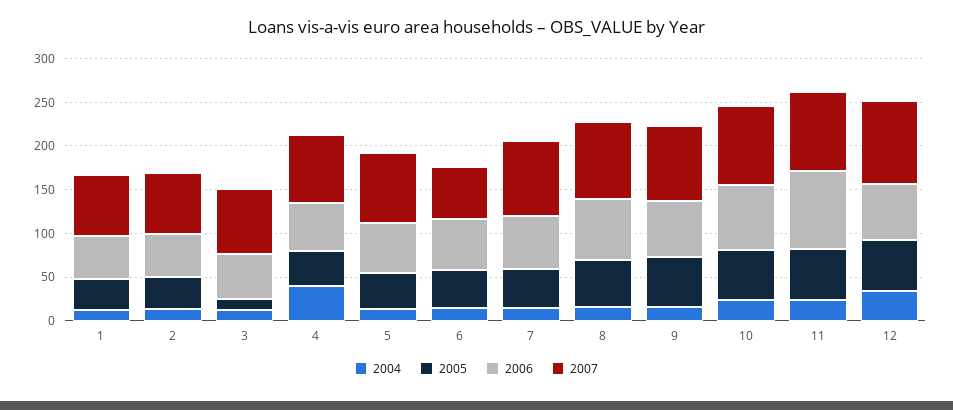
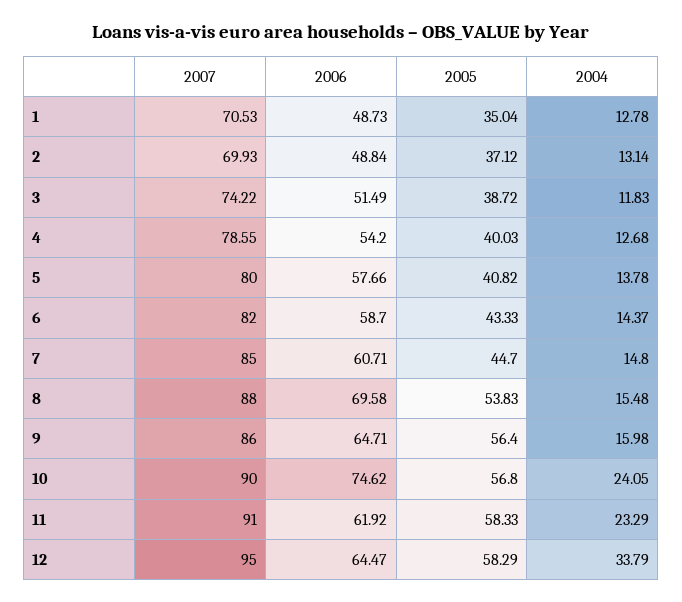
  {
    "2004": {
      "1": 12.78,
      "2": 13.14,
      "3": 11.83,
-     "4": 40,
+     "4": 12.68,
      "5": 13.78,
      "6": 14.37,
      "7": 14.8,
      "8": 15.48,
      "9": 15.98,
      "10": 24.05,
      "11": 23.29,
      "12": 33.79
    },
    "2005": {
      "1": 35.04,
      "2": 37.12,
-     "3": 10,
+     "3": 38.72,
      "4": 40.03,
      "5": 40.82,
      "6": 43.33,
      "7": 44.7,
      "8": 53.83,
      "9": 56.4,
      "10": 56.8,
      "11": 58.33,
      "12": 58.29
    },
    "2006": {
      "1": 48.73,
      "2": 48.84,
      "3": 51.49,
      "4": 54.2,
      "5": 57.66,
      "6": 58.7,
      "7": 60.71,
      "8": 69.58,
      "9": 64.71,
      "10": 74.62,
-     "11": 90,
+     "11": 61.92,
      "12": 64.47
    },
    "2007": {
      "1": 70.53,
      "2": 69.93,
      "3": 74.22,
      "4": 78.55,
      "5": 80,
-     "6": 60,
+     "6": 82,
      "7": 85,
      "8": 88,
      "9": 86,
      "10": 90,
      "11": 91,
      "12": 95
    }
  }

